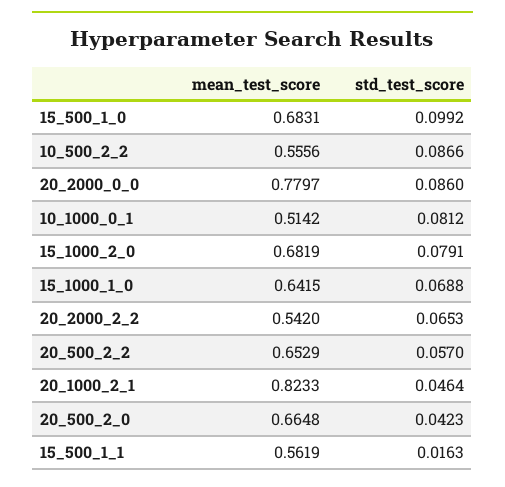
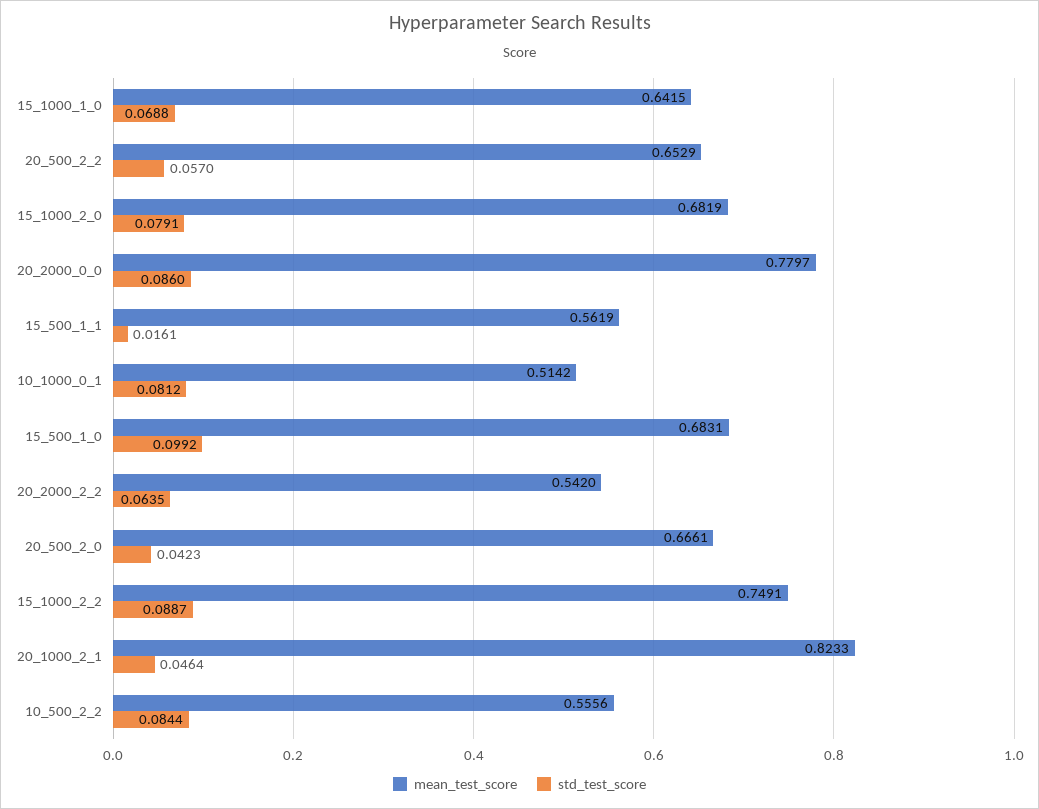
  {
    "mean_test_score": {
      "15_500_1_0": 0.6831,
      "10_500_2_2": 0.5556,
      "20_2000_0_0": 0.7797,
      "10_1000_0_1": 0.5142,
      "15_1000_2_0": 0.6819,
      "15_1000_1_0": 0.6415,
      "20_2000_2_2": 0.542,
      "20_500_2_2": 0.6529,
      "20_1000_2_1": 0.8233,
-     "20_500_2_0": 0.6648,
+     "20_500_2_0": 0.6661,
-     "15_500_1_1": 0.5619
+     "15_500_1_1": 0.5619,
+     "15_1000_2_2": 0.7491
    },
    "std_test_score": {
      "15_500_1_0": 0.0992,
-     "10_500_2_2": 0.0866,
+     "10_500_2_2": 0.0844,
      "20_2000_0_0": 0.086,
      "10_1000_0_1": 0.0812,
      "15_1000_2_0": 0.0791,
      "15_1000_1_0": 0.0688,
-     "20_2000_2_2": 0.0653,
+     "20_2000_2_2": 0.0635,
      "20_500_2_2": 0.057,
      "20_1000_2_1": 0.0464,
      "20_500_2_0": 0.0423,
-     "15_500_1_1": 0.0163
+     "15_500_1_1": 0.0161,
+     "15_1000_2_2": 0.0887
    }
  }

